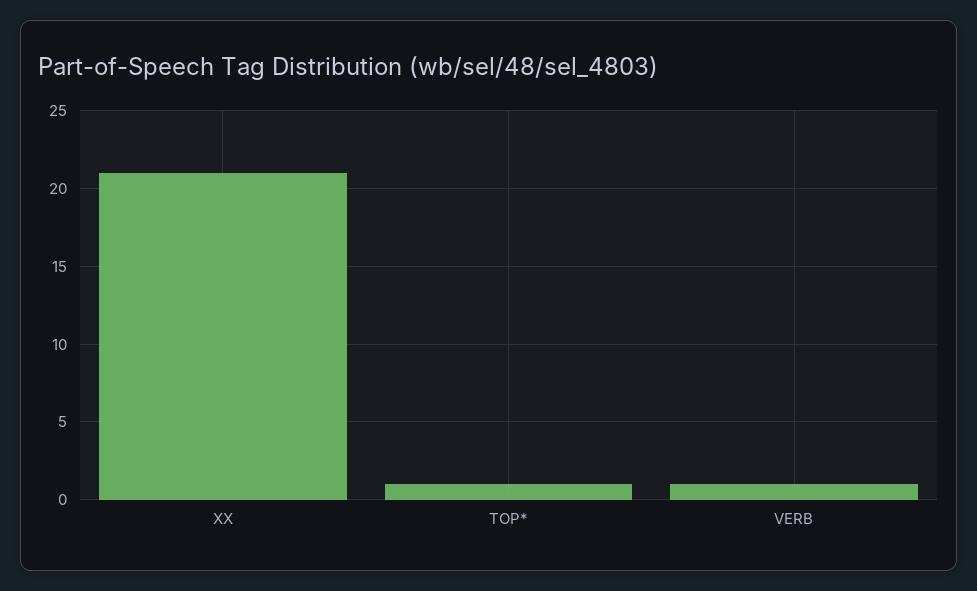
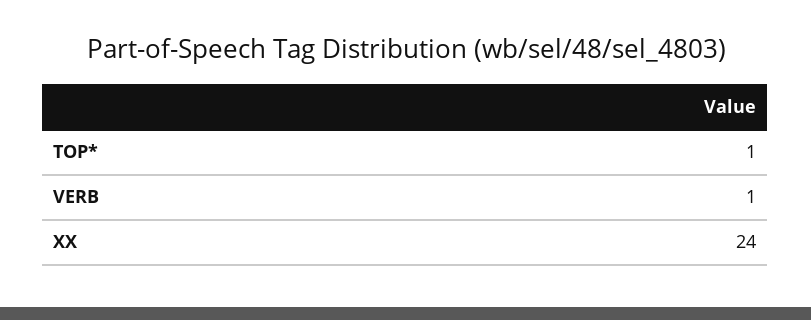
  {
-   "XX": 21,
+   "XX": 24,
    "TOP*": 1,
    "VERB": 1
  }

